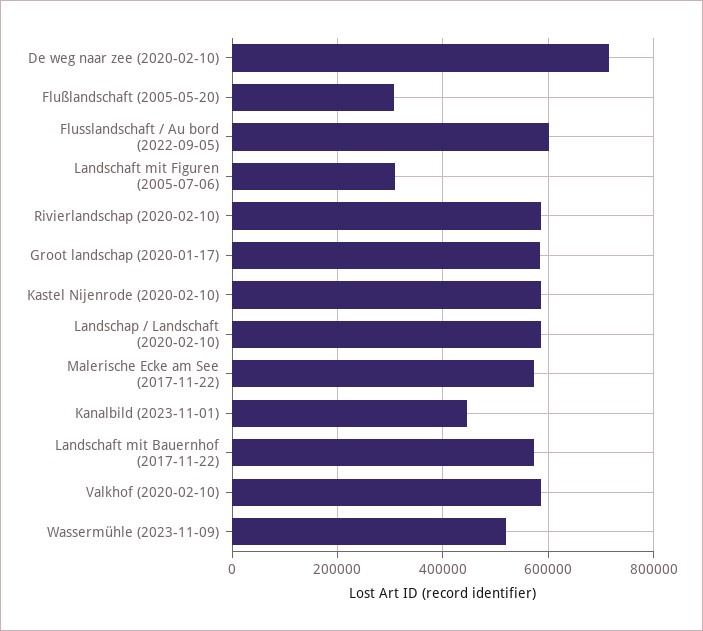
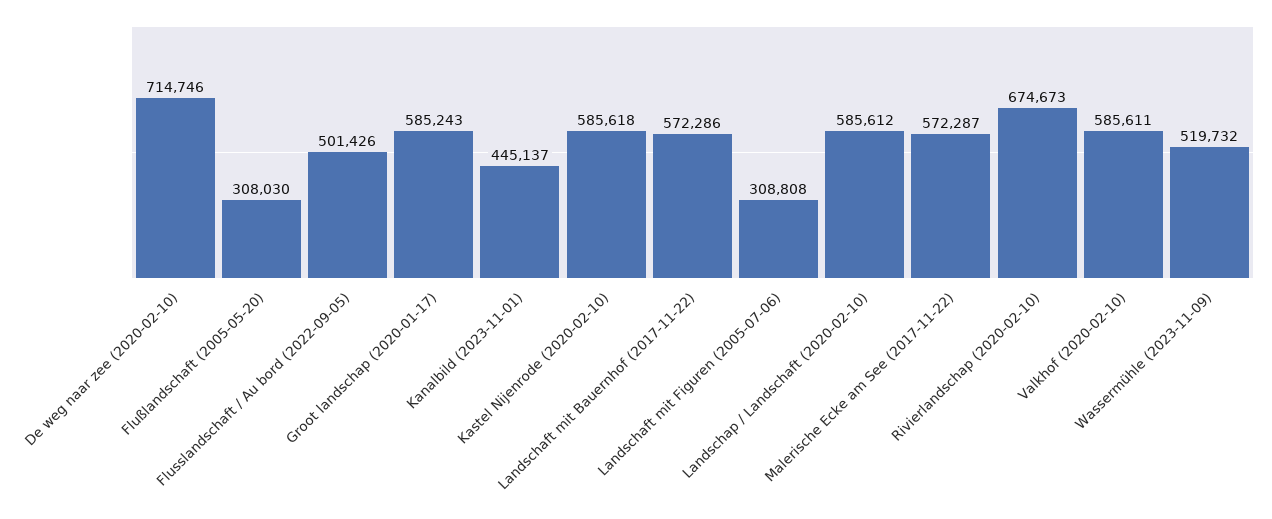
  {
    "De weg naar zee (2020-02-10)": 714746,
    "Flußlandschaft (2005-05-20)": 308030,
-   "Flusslandschaft / Au bord (2022-09-05)": 600000,
+   "Flusslandschaft / Au bord (2022-09-05)": 501426,
    "Landschaft mit Figuren (2005-07-06)": 308808,
-   "Rivierlandschap (2020-02-10)": 580000,
+   "Rivierlandschap (2020-02-10)": 674673,
    "Groot landschap (2020-01-17)": 585243,
    "Kastel Nijenrode (2020-02-10)": 585618,
    "Landschap / Landschaft (2020-02-10)": 585612,
    "Malerische Ecke am See (2017-11-22)": 572287,
    "Kanalbild (2023-11-01)": 445137,
    "Landschaft mit Bauernhof (2017-11-22)": 572286,
    "Valkhof (2020-02-10)": 585611,
    "Wassermühle (2023-11-09)": 519732
  }

